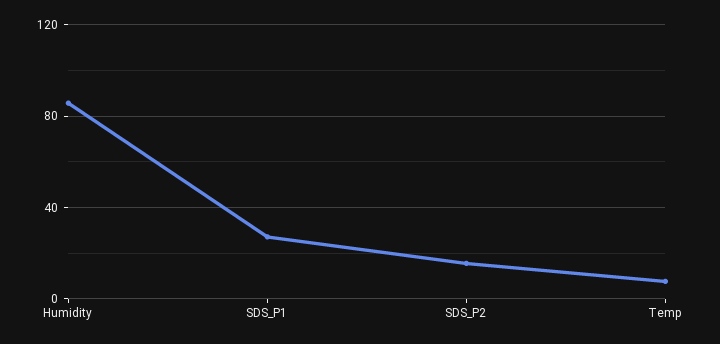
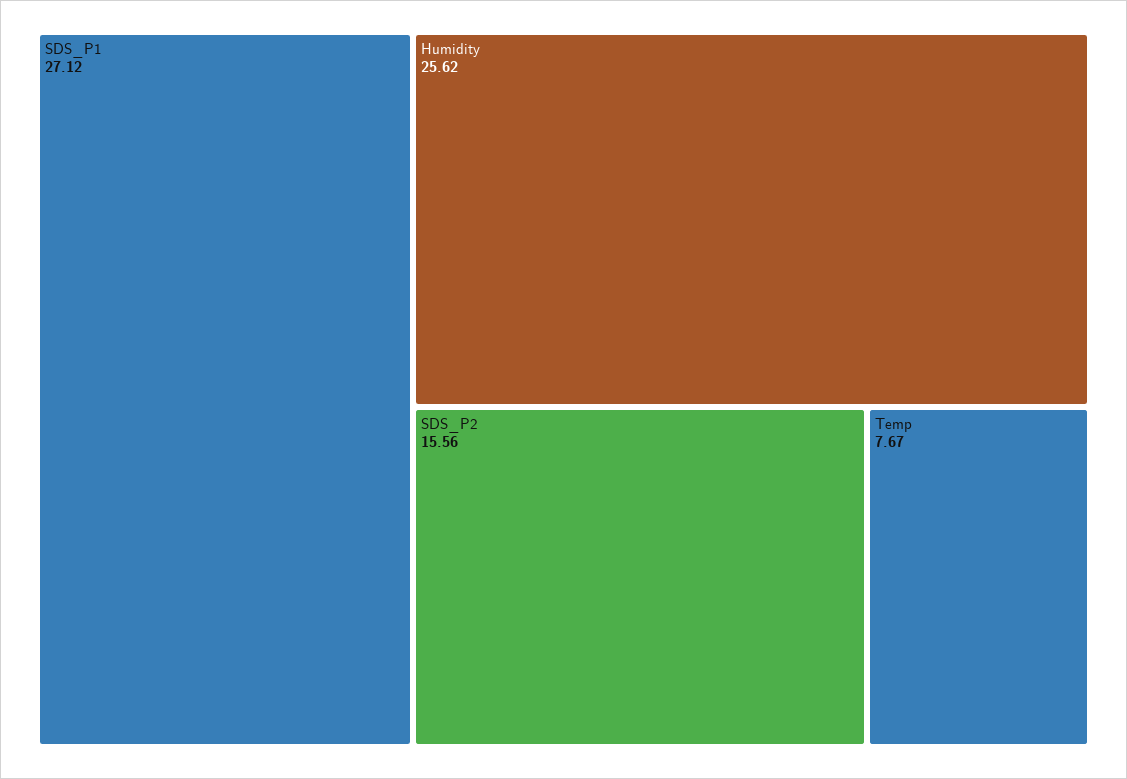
  {
-   "Humidity": 85,
+   "Humidity": 25.62,
    "SDS_P1": 27.12,
    "SDS_P2": 15.56,
    "Temp": 7.67
  }

